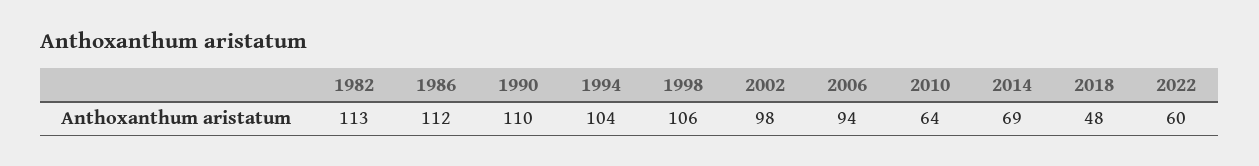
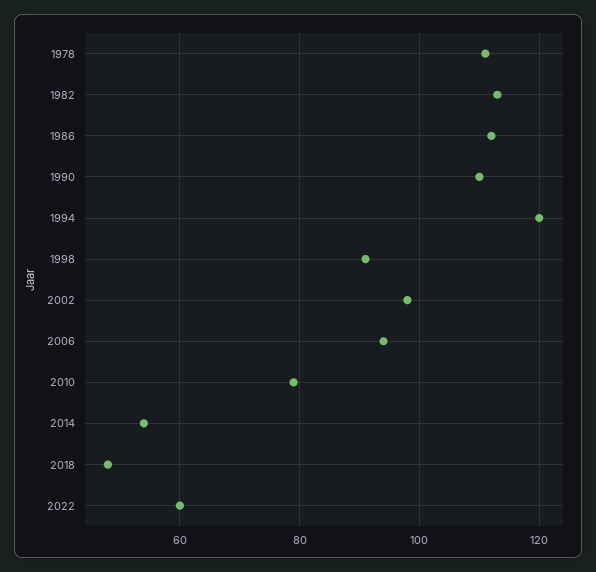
  {
    "1982": 113,
    "1986": 112,
    "1990": 110,
-   "1994": 104,
+   "1994": 120,
-   "1998": 106,
+   "1998": 90,
    "2002": 98,
    "2006": 94,
-   "2010": 64,
+   "2010": 80,
-   "2014": 69,
+   "2014": 55,
    "2018": 48,
-   "2022": 60
+   "2022": 60,
+   "1978": 110
  }

